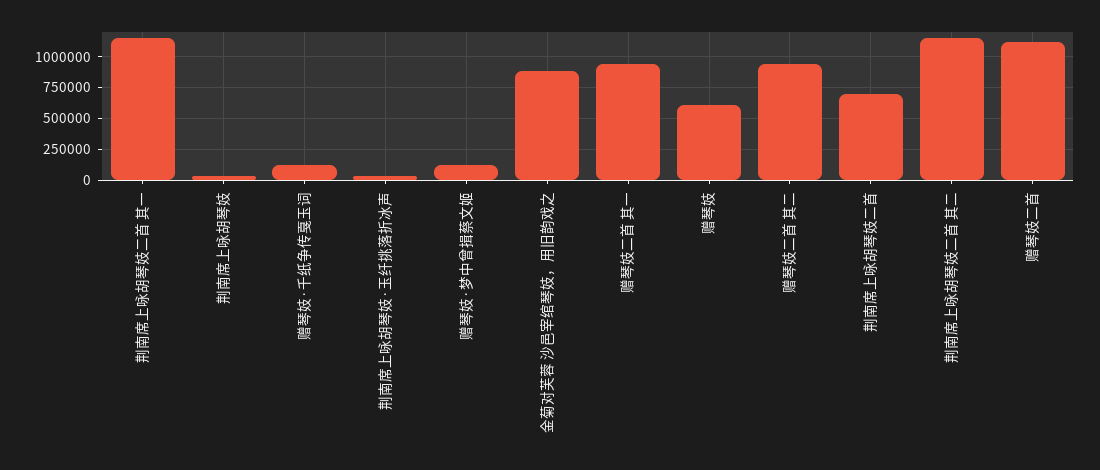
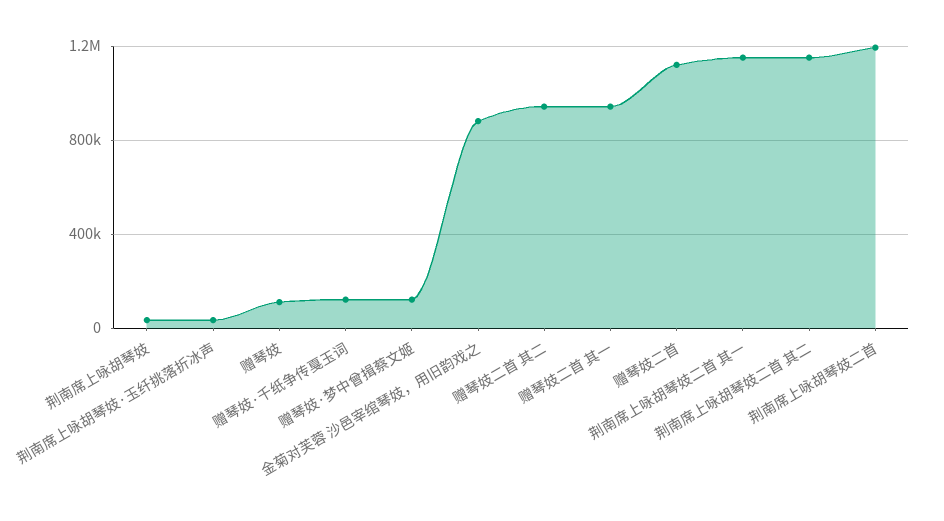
  {
    "荆南席上咏胡琴妓二首 其一": 1150000,
    "荆南席上咏胡琴妓": 50000,
    "赠琴妓·千纸争传戛玉词": 100000,
    "荆南席上咏胡琴妓·玉纤挑落折冰声": 50000,
    "赠琴妓·梦中曾揖蔡文姬": 100000,
    "金菊对芙蓉 沙邑宰绾琴妓，用旧韵戏之": 900000,
    "赠琴妓二首 其一": 950000,
-   "赠琴妓": 600000,
+   "赠琴妓": 100000,
    "赠琴妓二首 其二": 950000,
-   "荆南席上咏胡琴妓二首": 700000,
+   "荆南席上咏胡琴妓二首": 1200000,
    "荆南席上咏胡琴妓二首 其二": 1150000,
    "赠琴妓二首": 1100000
  }

